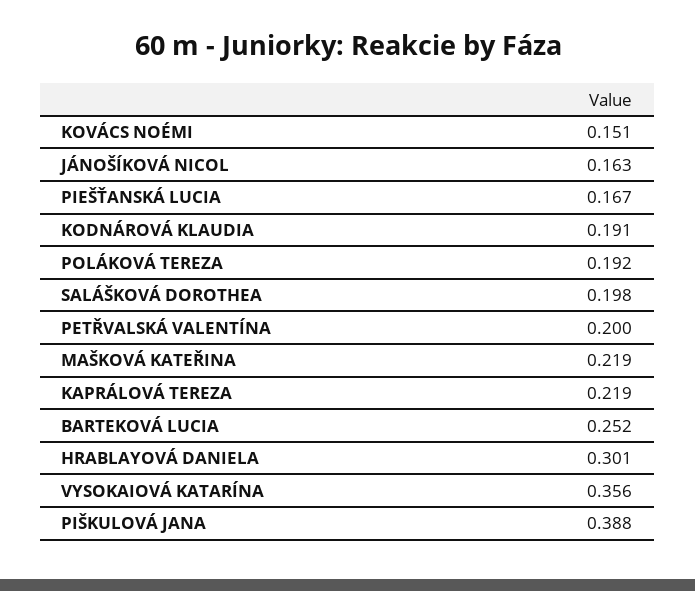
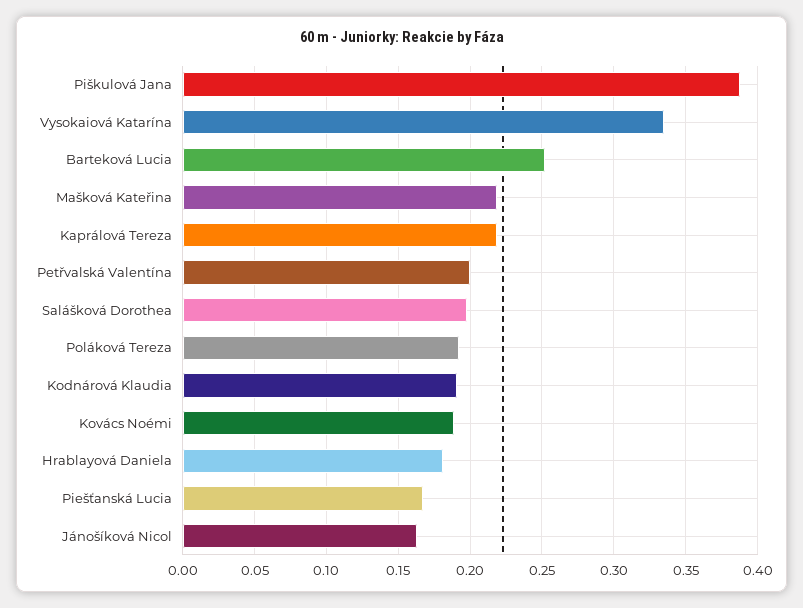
  {
-   "KOVÁCS NOÉMI": 0.151,
+   "KOVÁCS NOÉMI": 0.19,
    "JÁNOŠÍKOVÁ NICOL": 0.163,
    "PIEŠŤANSKÁ LUCIA": 0.167,
    "KODNÁROVÁ KLAUDIA": 0.191,
    "POLÁKOVÁ TEREZA": 0.192,
    "SALÁŠKOVÁ DOROTHEA": 0.198,
    "PETŘVALSKÁ VALENTÍNA": 0.2,
    "MAŠKOVÁ KATEŘINA": 0.219,
    "KAPRÁLOVÁ TEREZA": 0.219,
    "BARTEKOVÁ LUCIA": 0.252,
-   "HRABLAYOVÁ DANIELA": 0.301,
+   "HRABLAYOVÁ DANIELA": 0.18,
-   "VYSOKAIOVÁ KATARÍNA": 0.356,
+   "VYSOKAIOVÁ KATARÍNA": 0.335,
    "PIŠKULOVÁ JANA": 0.388
  }

